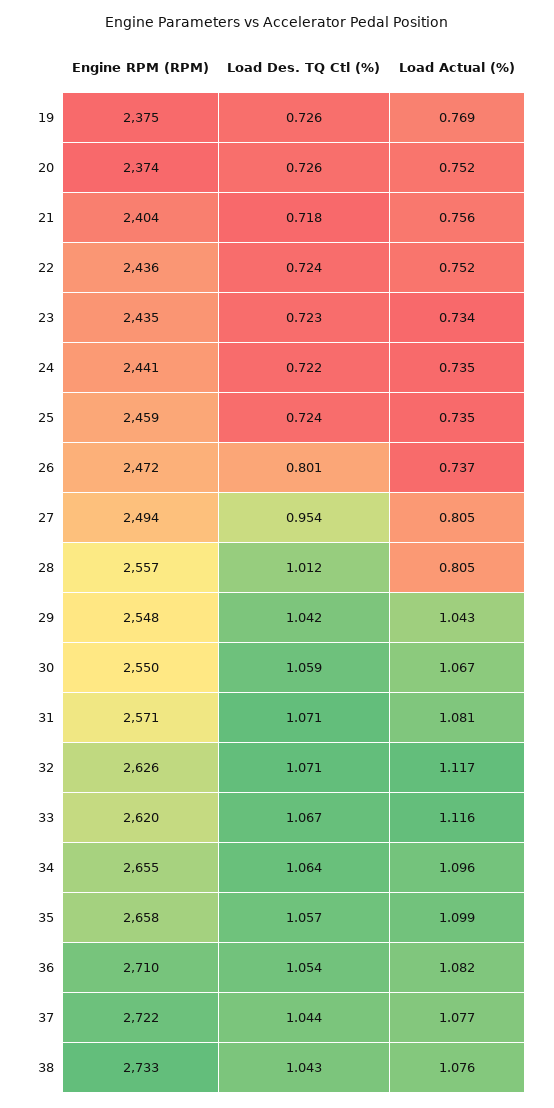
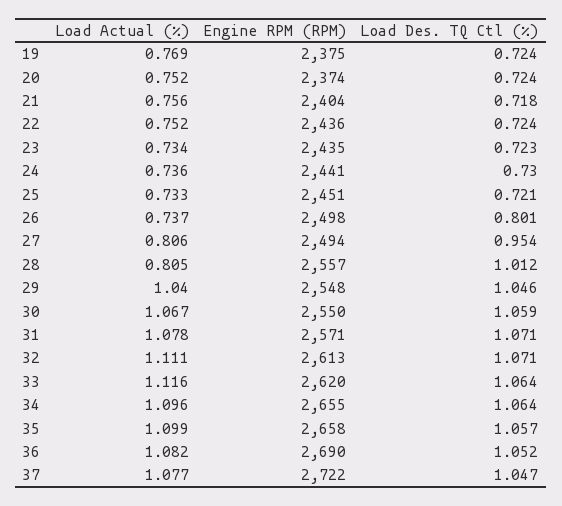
  {
    "Engine RPM (RPM)": {
      "19": 2375,
      "20": 2374,
      "21": 2404,
      "22": 2436,
      "23": 2435,
      "24": 2441,
-     "25": 2459,
+     "25": 2451,
-     "26": 2472,
+     "26": 2498,
      "27": 2494,
      "28": 2557,
      "29": 2548,
      "30": 2550,
      "31": 2571,
-     "32": 2626,
+     "32": 2613,
      "33": 2620,
      "34": 2655,
      "35": 2658,
-     "36": 2710,
+     "36": 2690,
-     "37": 2722,
+     "37": 2722
-     "38": 2733
    },
    "Load Des. TQ Ctl (%)": {
-     "19": 0.726,
+     "19": 0.724,
-     "20": 0.726,
+     "20": 0.724,
      "21": 0.718,
      "22": 0.724,
      "23": 0.723,
-     "24": 0.722,
+     "24": 0.73,
-     "25": 0.724,
+     "25": 0.721,
      "26": 0.801,
      "27": 0.954,
      "28": 1.012,
-     "29": 1.042,
+     "29": 1.046,
      "30": 1.059,
      "31": 1.071,
      "32": 1.071,
-     "33": 1.067,
+     "33": 1.064,
      "34": 1.064,
      "35": 1.057,
-     "36": 1.054,
+     "36": 1.052,
-     "37": 1.044,
+     "37": 1.047
-     "38": 1.043
    },
    "Load Actual (%)": {
      "19": 0.769,
      "20": 0.752,
      "21": 0.756,
      "22": 0.752,
      "23": 0.734,
-     "24": 0.735,
+     "24": 0.736,
-     "25": 0.735,
+     "25": 0.733,
      "26": 0.737,
-     "27": 0.805,
+     "27": 0.806,
      "28": 0.805,
-     "29": 1.043,
+     "29": 1.04,
      "30": 1.067,
-     "31": 1.081,
+     "31": 1.078,
-     "32": 1.117,
+     "32": 1.111,
      "33": 1.116,
      "34": 1.096,
      "35": 1.099,
      "36": 1.082,
-     "37": 1.077,
+     "37": 1.077
-     "38": 1.076
    }
  }

